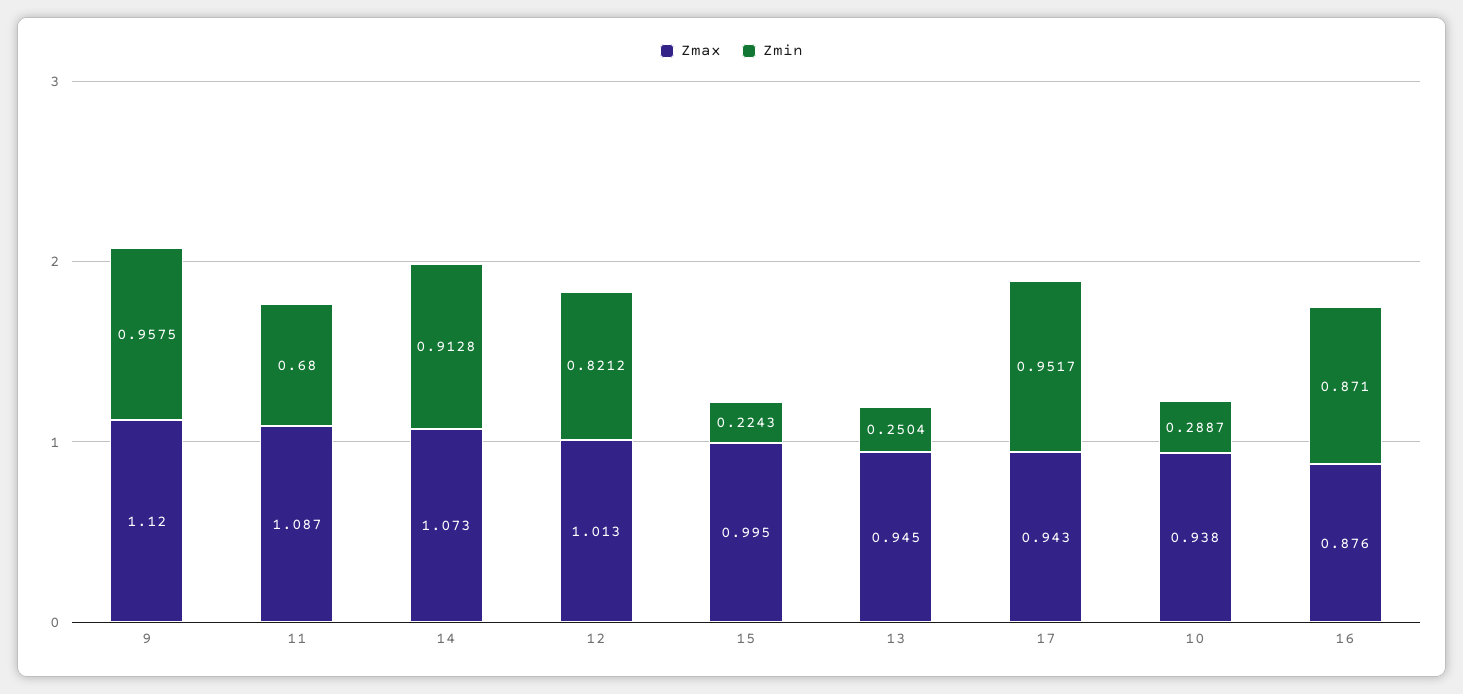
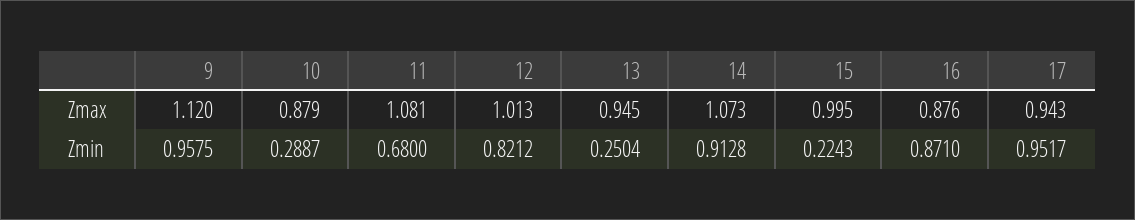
  {
    "Zmax": {
      "9": 1.12,
-     "11": 1.087,
+     "11": 1.081,
      "14": 1.073,
      "12": 1.013,
      "15": 0.995,
      "13": 0.945,
      "17": 0.943,
-     "10": 0.938,
+     "10": 0.879,
      "16": 0.876
    },
    "Zmin": {
      "9": 0.9575,
      "11": 0.68,
      "14": 0.9128,
      "12": 0.8212,
      "15": 0.2243,
      "13": 0.2504,
      "17": 0.9517,
      "10": 0.2887,
      "16": 0.871
    }
  }

